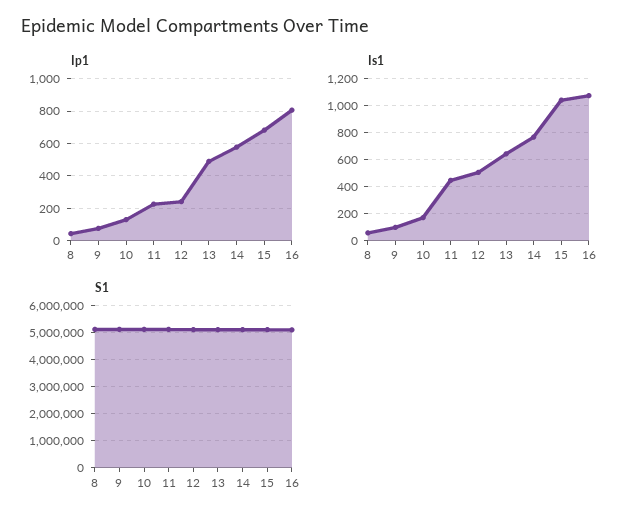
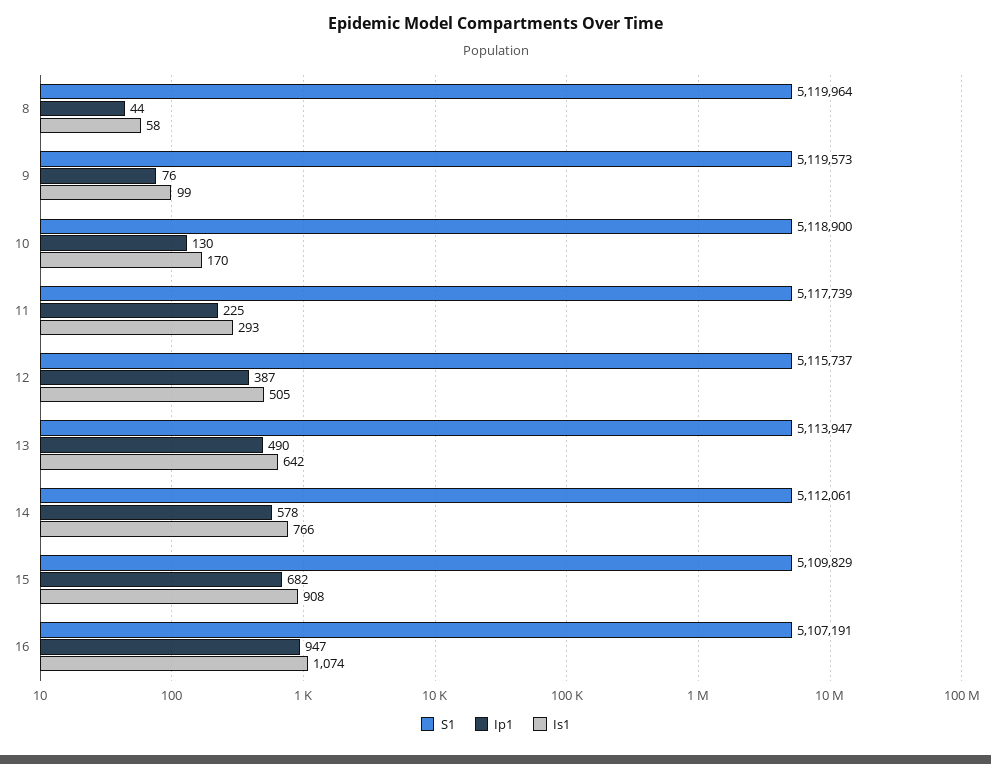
  {
    "Ip1": {
      "8": 44,
      "9": 76,
      "10": 130,
      "11": 225,
-     "12": 250,
+     "12": 387,
      "13": 490,
      "14": 578,
      "15": 682,
-     "16": 800
+     "16": 947
    },
    "Is1": {
      "8": 58,
      "9": 99,
      "10": 170,
-     "11": 450,
+     "11": 293,
      "12": 505,
      "13": 642,
      "14": 766,
-     "15": 1050,
+     "15": 908,
      "16": 1074
    },
    "S1": {
      "8": 5119964,
      "9": 5119573,
      "10": 5118900,
      "11": 5117739,
      "12": 5115737,
      "13": 5113947,
      "14": 5112061,
      "15": 5109829,
      "16": 5107191
    }
  }

